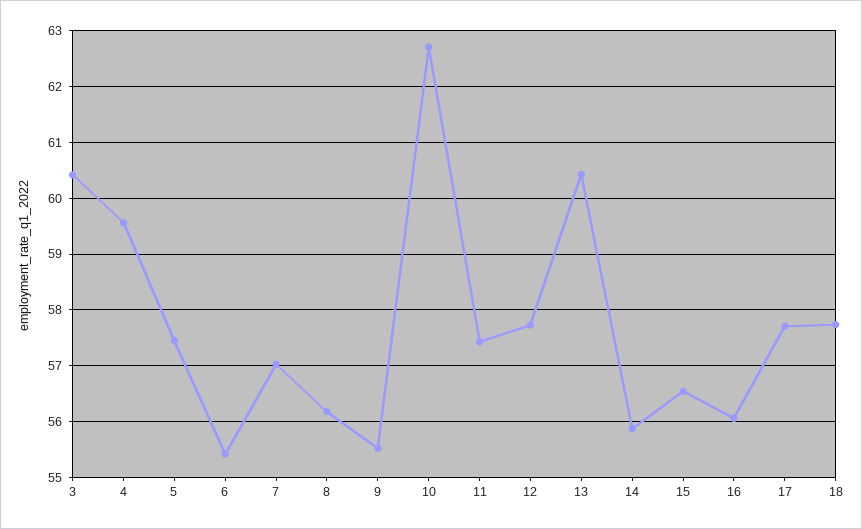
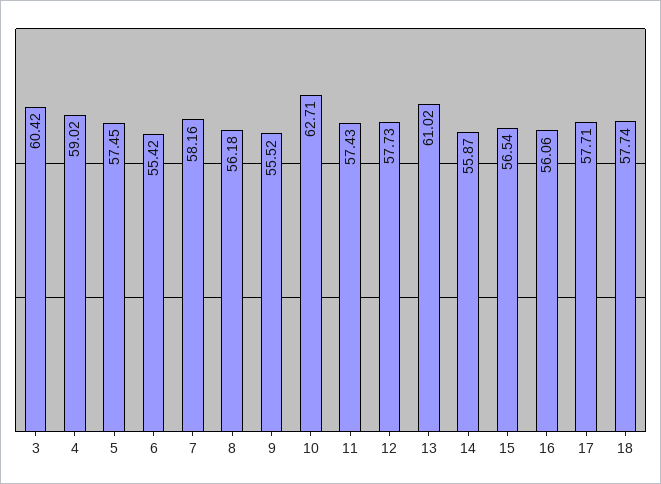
  {
    "3": 60.42,
-   "4": 59.6,
+   "4": 59.02,
    "5": 57.45,
    "6": 55.42,
-   "7": 57,
+   "7": 58.16,
    "8": 56.18,
    "9": 55.52,
    "10": 62.71,
    "11": 57.43,
    "12": 57.73,
-   "13": 60.4,
+   "13": 61.02,
    "14": 55.87,
    "15": 56.54,
    "16": 56.06,
    "17": 57.71,
    "18": 57.74
  }

